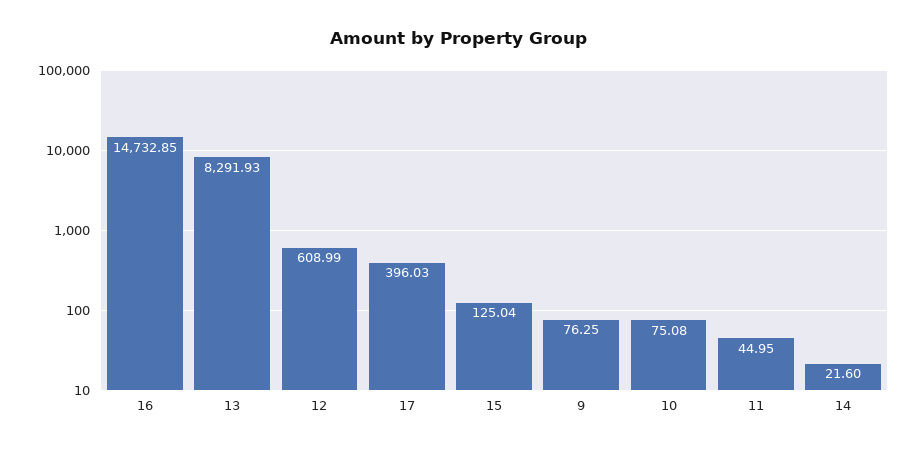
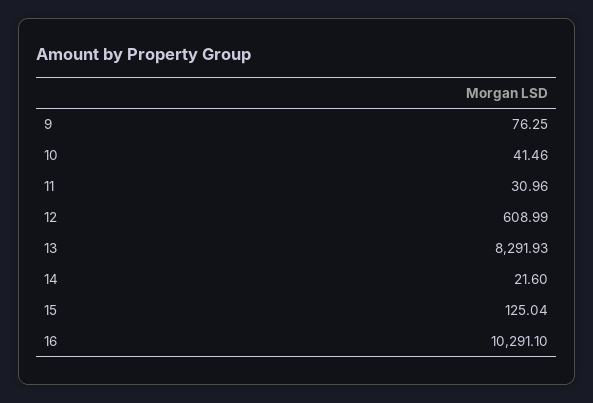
  {
-   "16": 14732.85,
+   "16": 10291.1,
    "13": 8291.93,
    "12": 608.99,
-   "17": 396.03,
    "15": 125.04,
    "9": 76.25,
-   "10": 75.08,
+   "10": 41.46,
-   "11": 44.95,
+   "11": 30.96,
    "14": 21.6
  }

